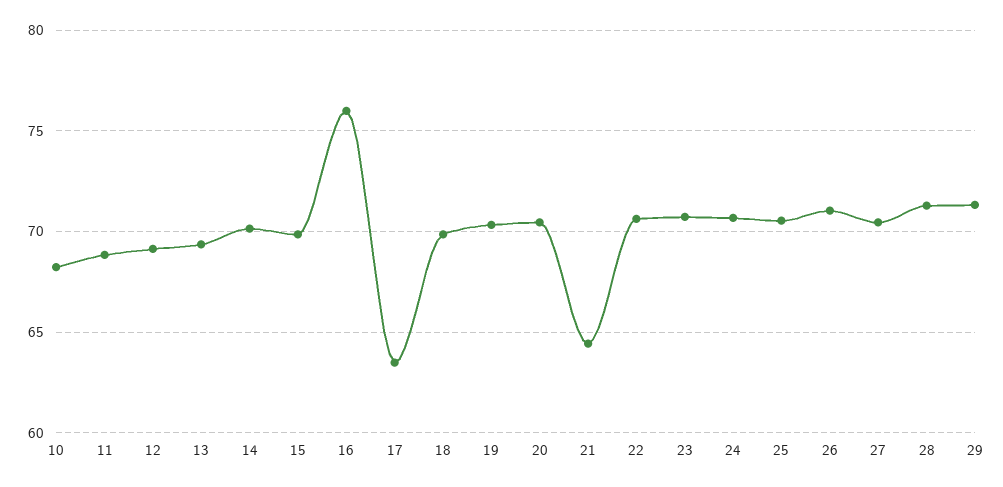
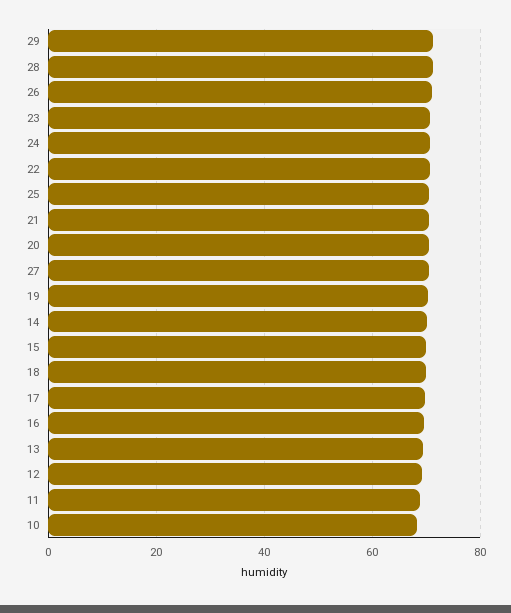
  {
    "10": 68,
    "11": 69,
    "12": 69,
    "13": 69.5,
    "14": 70,
    "15": 70,
-   "16": 76,
+   "16": 70,
-   "17": 63.5,
+   "17": 70,
    "18": 70,
    "19": 70.5,
    "20": 70.5,
-   "21": 64.5,
+   "21": 70,
    "22": 70.5,
    "23": 70.5,
    "24": 70.5,
    "25": 70.5,
    "26": 71,
    "27": 70.5,
    "28": 71.5,
    "29": 71.5
  }

